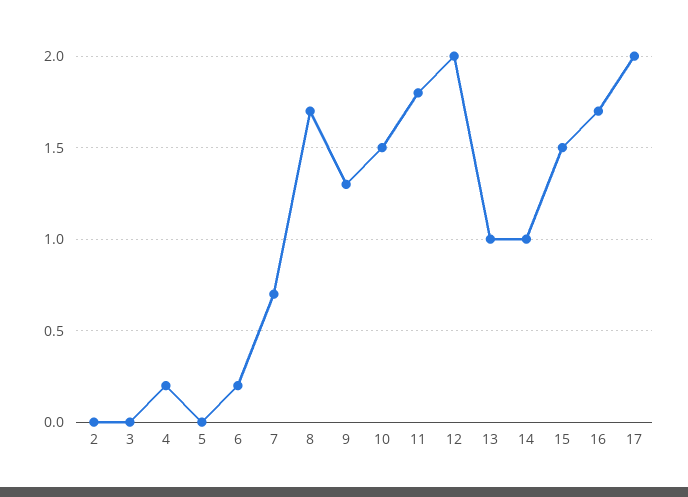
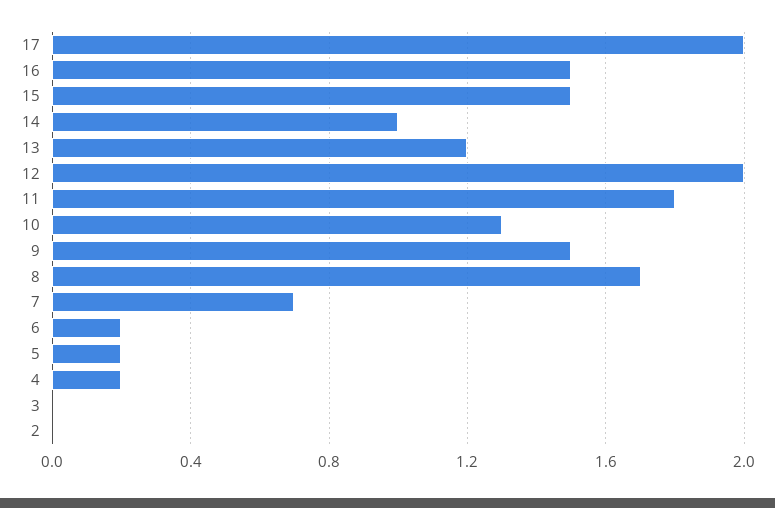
  {
    "2": 0,
    "3": 0,
    "4": 0.2,
-   "5": 0,
+   "5": 0.2,
    "6": 0.2,
    "7": 0.7,
    "8": 1.7,
-   "9": 1.3,
+   "9": 1.5,
-   "10": 1.5,
+   "10": 1.3,
    "11": 1.8,
    "12": 2,
-   "13": 1,
+   "13": 1.2,
    "14": 1,
    "15": 1.5,
-   "16": 1.7,
+   "16": 1.5,
    "17": 2
  }

